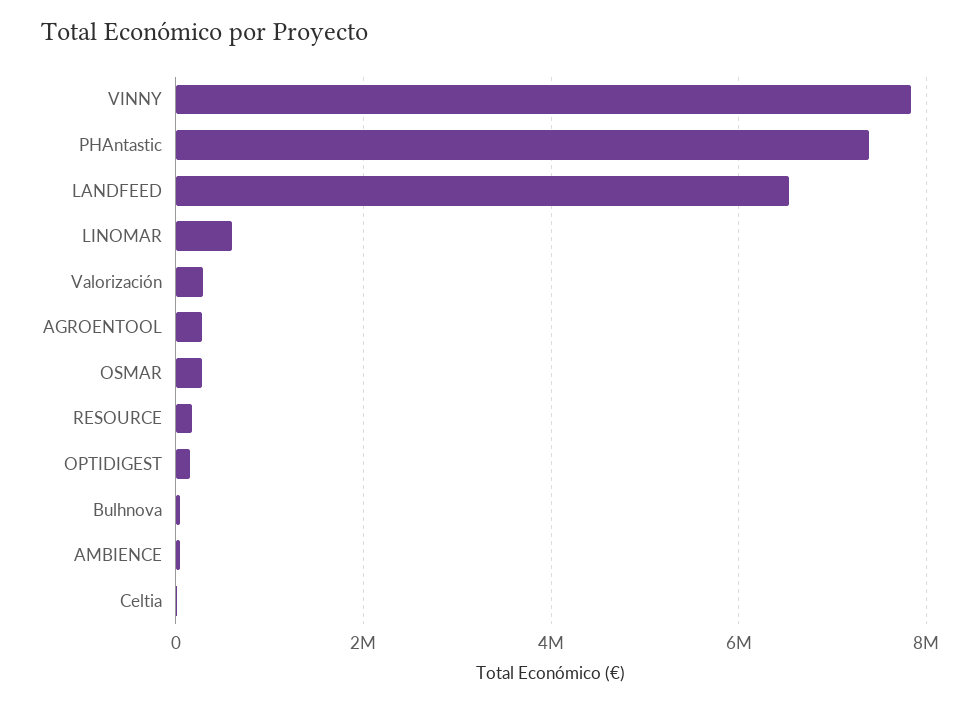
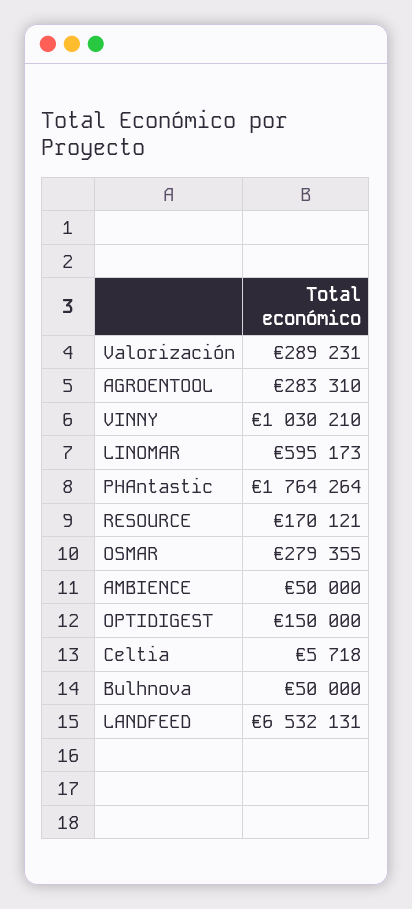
  {
-   "VINNY": 7800000,
+   "VINNY": 1030210,
-   "PHAntastic": 7400000,
+   "PHAntastic": 1764264,
    "LANDFEED": 6532131,
    "LINOMAR": 595173,
    "Valorización": 289231,
    "AGROENTOOL": 283310,
    "OSMAR": 279355,
    "RESOURCE": 170121,
    "OPTIDIGEST": 150000,
    "Bulhnova": 50000,
    "AMBIENCE": 50000,
    "Celtia": 5718
  }

